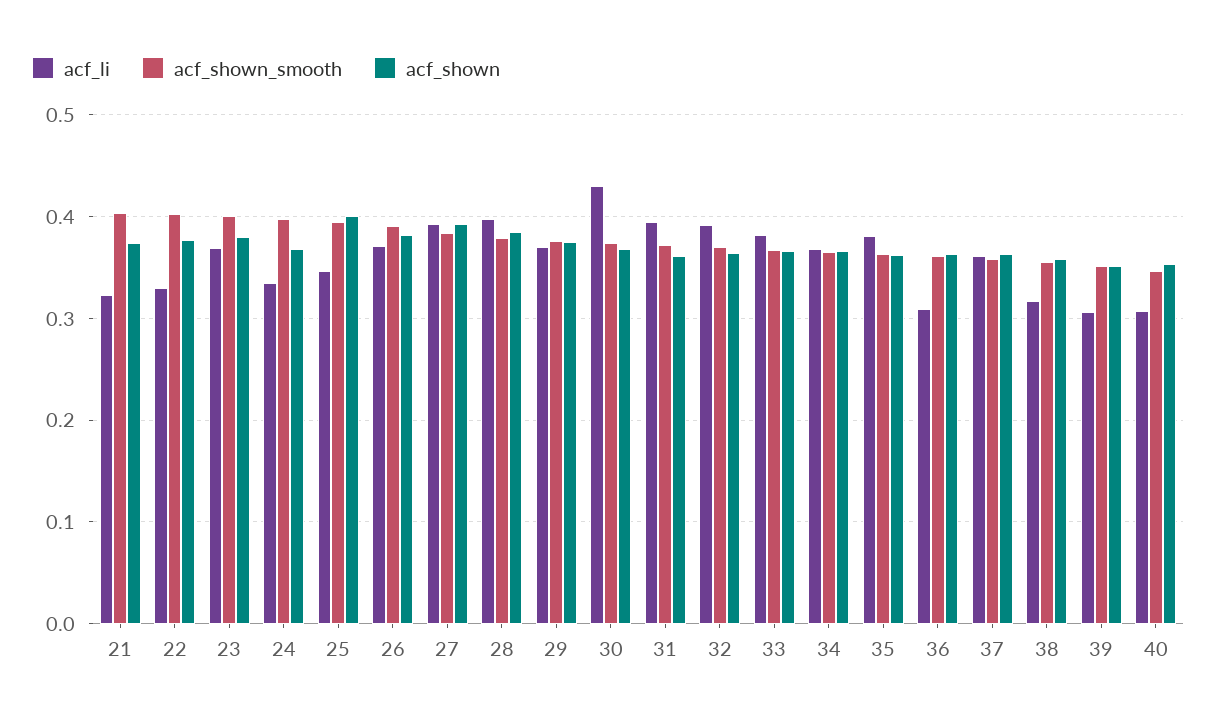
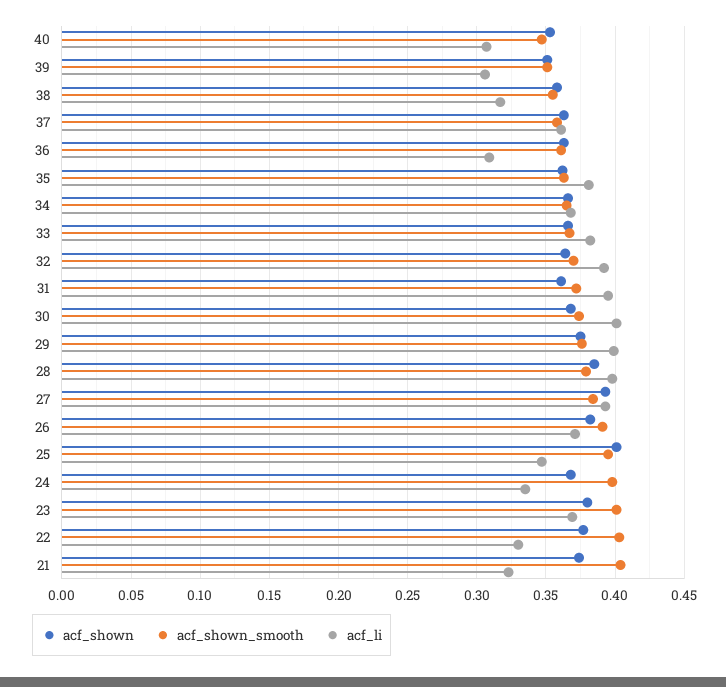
  {
    "acf_li": {
      "21": 0.325,
      "22": 0.33,
      "23": 0.37,
      "24": 0.335,
      "25": 0.345,
      "26": 0.37,
      "27": 0.395,
      "28": 0.4,
-     "29": 0.37,
+     "29": 0.4,
-     "30": 0.43,
+     "30": 0.4,
      "31": 0.395,
      "32": 0.39,
      "33": 0.38,
      "34": 0.37,
      "35": 0.38,
      "36": 0.31,
      "37": 0.36,
      "38": 0.315,
      "39": 0.305,
      "40": 0.305
    },
    "acf_shown_smooth": {
      "21": 0.405,
      "22": 0.405,
      "23": 0.4,
      "24": 0.4,
      "25": 0.395,
      "26": 0.39,
      "27": 0.385,
      "28": 0.38,
      "29": 0.375,
      "30": 0.375,
      "31": 0.37,
      "32": 0.37,
      "33": 0.365,
      "34": 0.365,
      "35": 0.365,
      "36": 0.36,
      "37": 0.36,
      "38": 0.355,
      "39": 0.35,
      "40": 0.345
    },
    "acf_shown": {
      "21": 0.375,
      "22": 0.375,
      "23": 0.38,
      "24": 0.37,
      "25": 0.4,
      "26": 0.38,
      "27": 0.395,
      "28": 0.385,
      "29": 0.375,
      "30": 0.37,
      "31": 0.36,
      "32": 0.365,
      "33": 0.365,
      "34": 0.365,
      "35": 0.36,
      "36": 0.365,
      "37": 0.365,
      "38": 0.36,
      "39": 0.35,
      "40": 0.355
    }
  }

